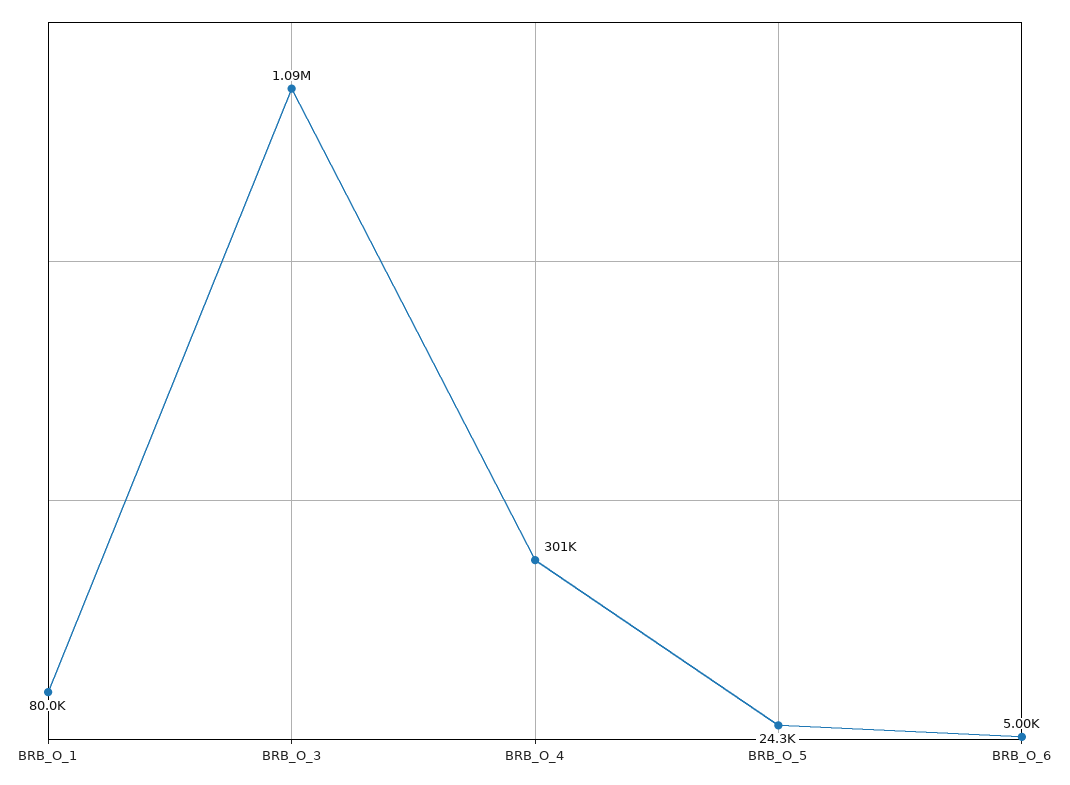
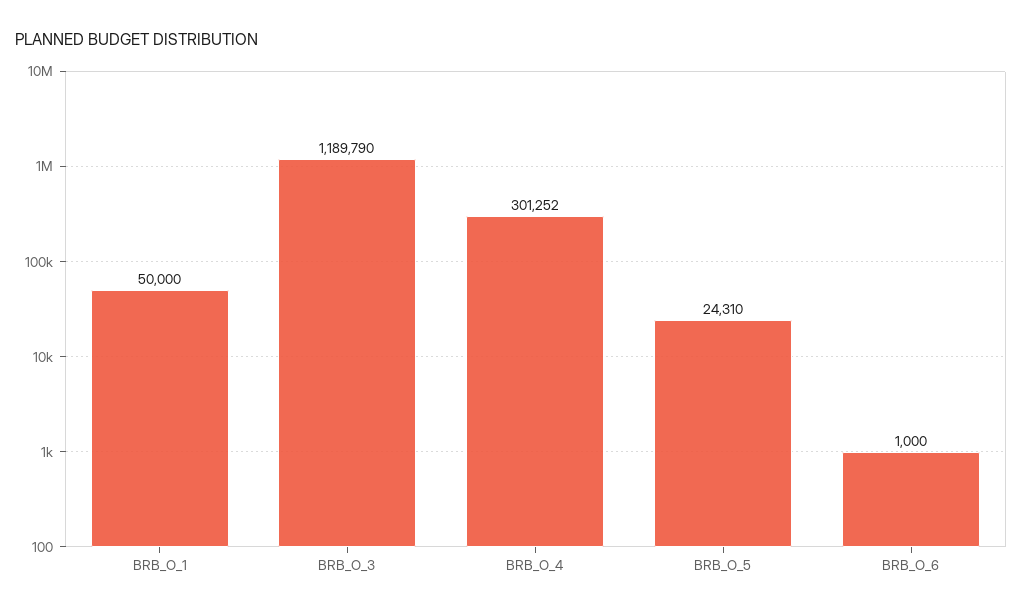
  {
-   "BRB_O_1": 80000,
+   "BRB_O_1": 50000,
-   "BRB_O_3": 1090000,
+   "BRB_O_3": 1189790,
    "BRB_O_4": 301252,
    "BRB_O_5": 24310,
-   "BRB_O_6": 5000
+   "BRB_O_6": 1000
  }

